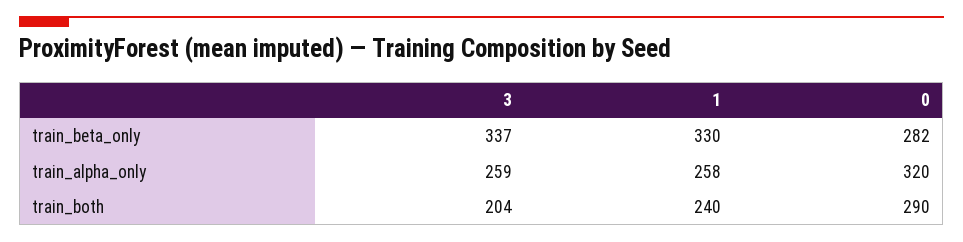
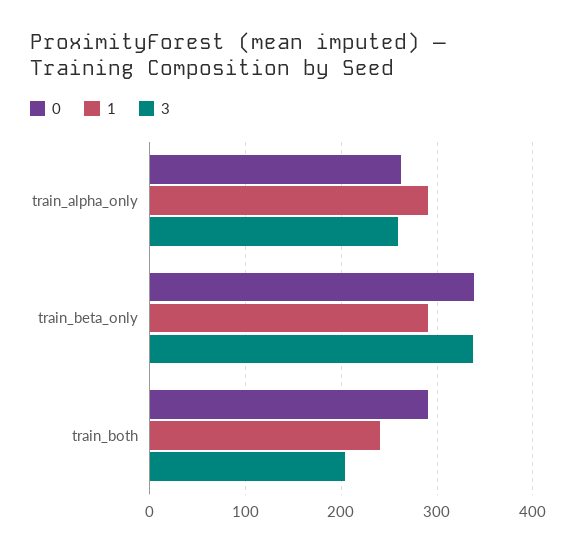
  {
    "3": {
      "train_beta_only": 337,
      "train_alpha_only": 259,
      "train_both": 204
    },
    "1": {
-     "train_beta_only": 330,
+     "train_beta_only": 290,
-     "train_alpha_only": 258,
+     "train_alpha_only": 290,
      "train_both": 240
    },
    "0": {
-     "train_beta_only": 282,
+     "train_beta_only": 340,
-     "train_alpha_only": 320,
+     "train_alpha_only": 260,
      "train_both": 290
    }
  }

